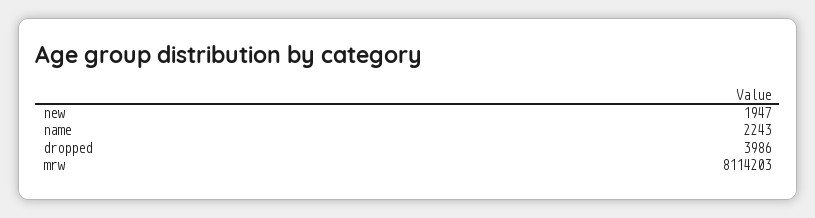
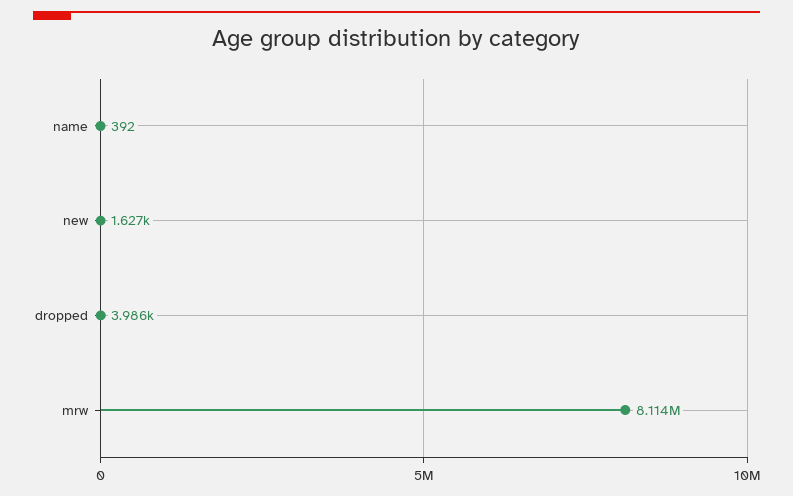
  {
-   "new": 1947,
+   "new": 1627,
-   "name": 2243,
+   "name": 392,
    "dropped": 3986,
    "mrw": 8114203
  }

